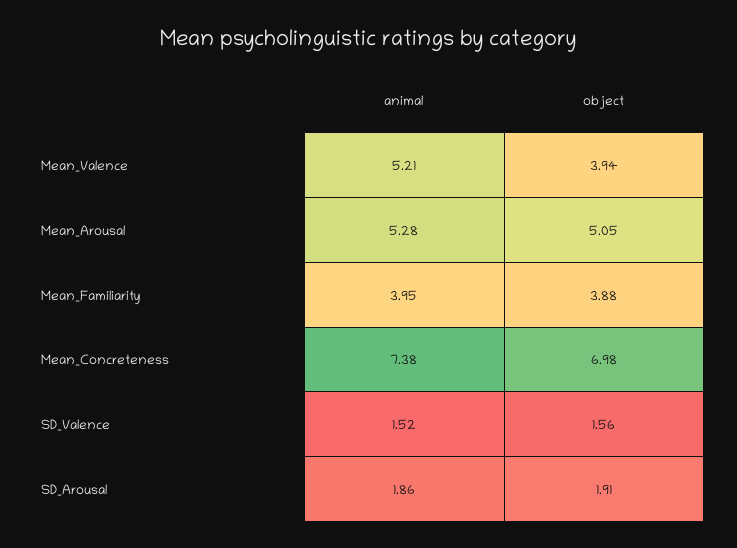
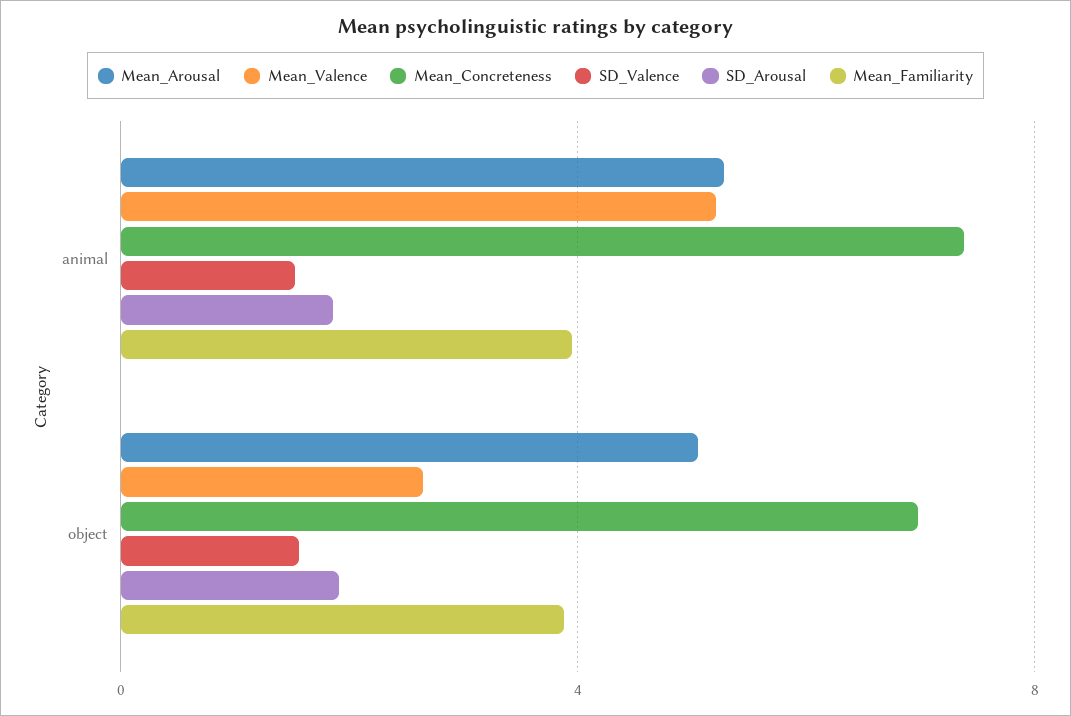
  {
    "Mean_Valence": {
      "animal": 5.21,
-     "object": 3.94
+     "object": 2.5
    },
    "Mean_Arousal": {
      "animal": 5.28,
      "object": 5.05
    },
    "Mean_Familiarity": {
      "animal": 3.95,
      "object": 3.88
    },
    "Mean_Concreteness": {
      "animal": 7.38,
      "object": 6.98
    },
    "SD_Valence": {
      "animal": 1.52,
      "object": 1.56
    },
    "SD_Arousal": {
      "animal": 1.86,
      "object": 1.91
    }
  }

